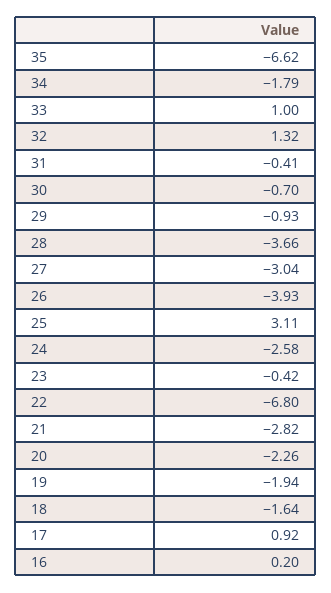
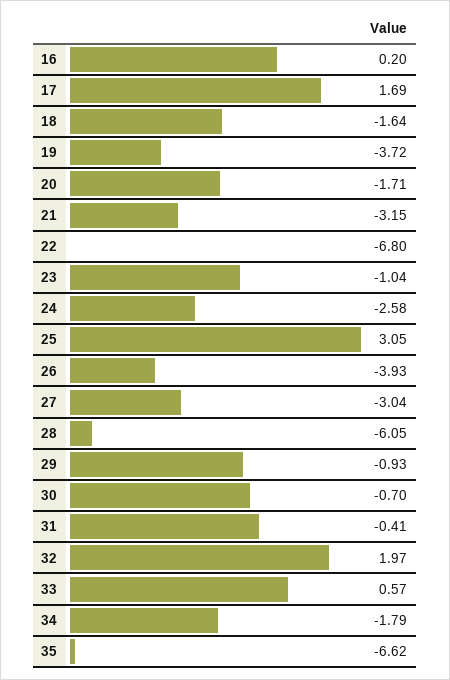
  {
    "35": -6.62,
    "34": -1.79,
-   "33": 1,
+   "33": 0.57,
-   "32": 1.32,
+   "32": 1.97,
    "31": -0.41,
    "30": -0.7,
    "29": -0.93,
-   "28": -3.66,
+   "28": -6.05,
    "27": -3.04,
    "26": -3.93,
-   "25": 3.11,
+   "25": 3.05,
    "24": -2.58,
-   "23": -0.42,
+   "23": -1.04,
    "22": -6.8,
-   "21": -2.82,
+   "21": -3.15,
-   "20": -2.26,
+   "20": -1.71,
-   "19": -1.94,
+   "19": -3.72,
    "18": -1.64,
-   "17": 0.92,
+   "17": 1.69,
    "16": 0.2
  }

